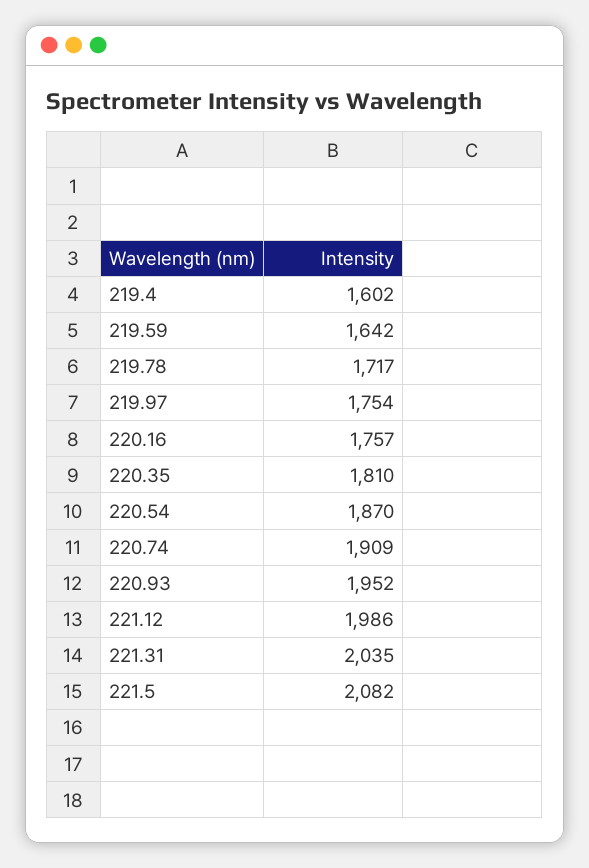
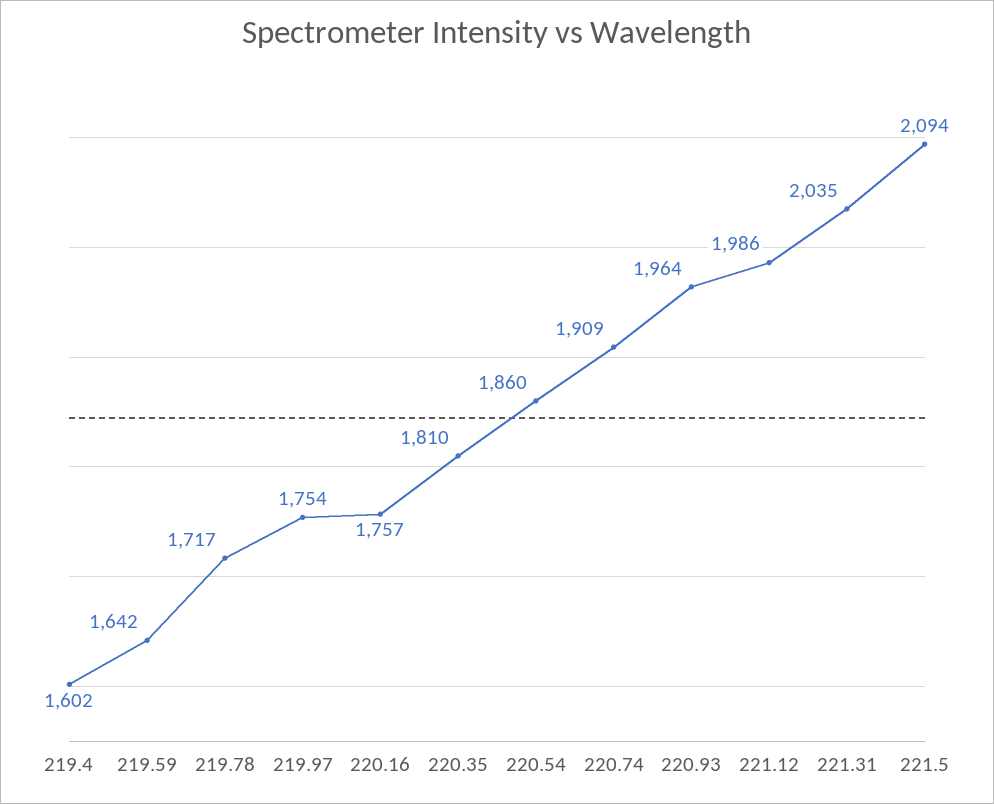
  {
    "219.4": 1602,
    "219.59": 1642,
    "219.78": 1717,
    "219.97": 1754,
    "220.16": 1757,
    "220.35": 1810,
-   "220.54": 1870,
+   "220.54": 1860,
    "220.74": 1909,
-   "220.93": 1952,
+   "220.93": 1964,
    "221.12": 1986,
    "221.31": 2035,
-   "221.5": 2082
+   "221.5": 2094
  }

